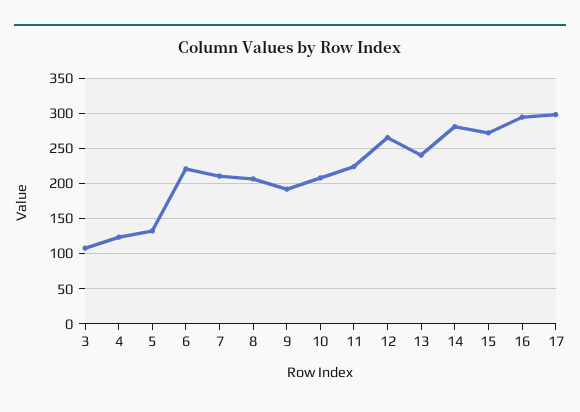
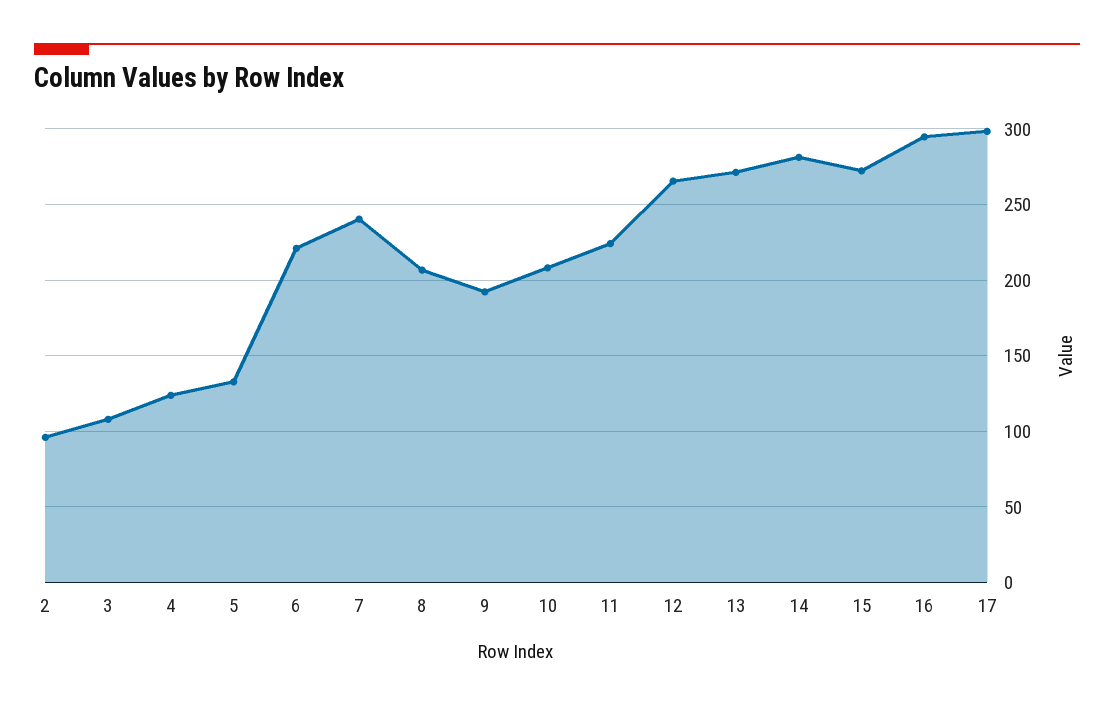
  {
    "3": 110,
    "4": 125,
    "5": 135,
    "6": 220,
-   "7": 210,
+   "7": 240,
    "8": 205,
    "9": 190,
    "10": 210,
    "11": 225,
    "12": 265,
-   "13": 240,
+   "13": 270,
    "14": 280,
    "15": 270,
    "16": 295,
-   "17": 300
+   "17": 300,
+   "2": 95
  }

